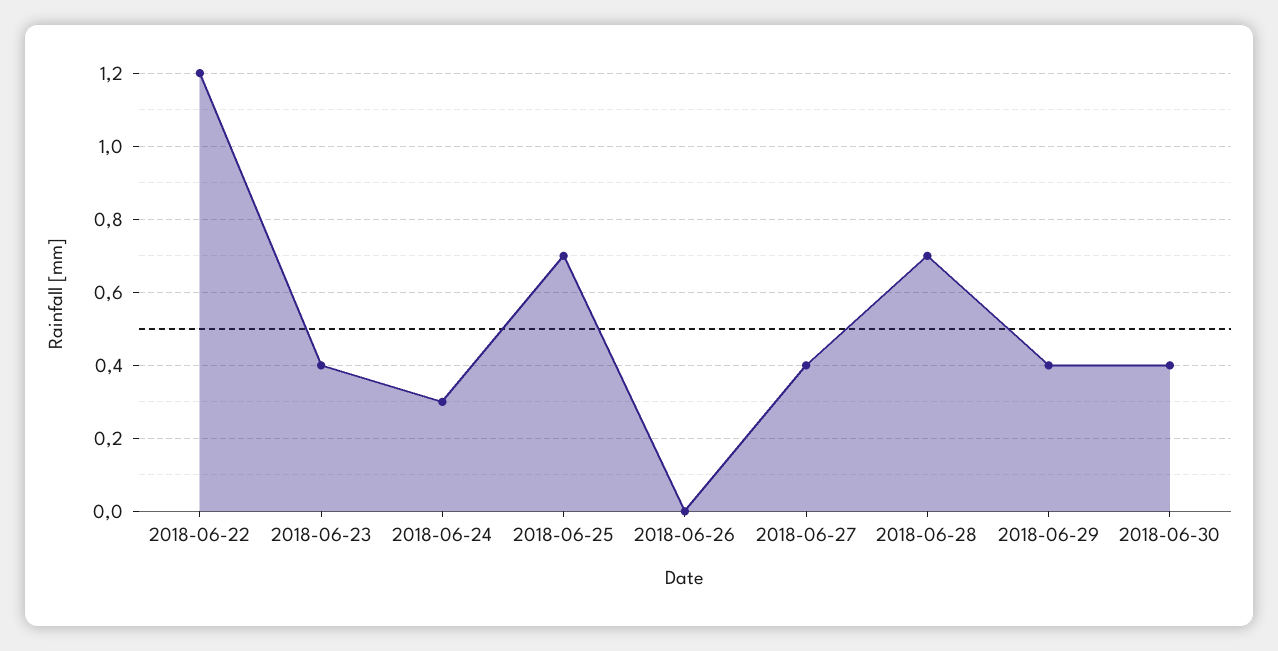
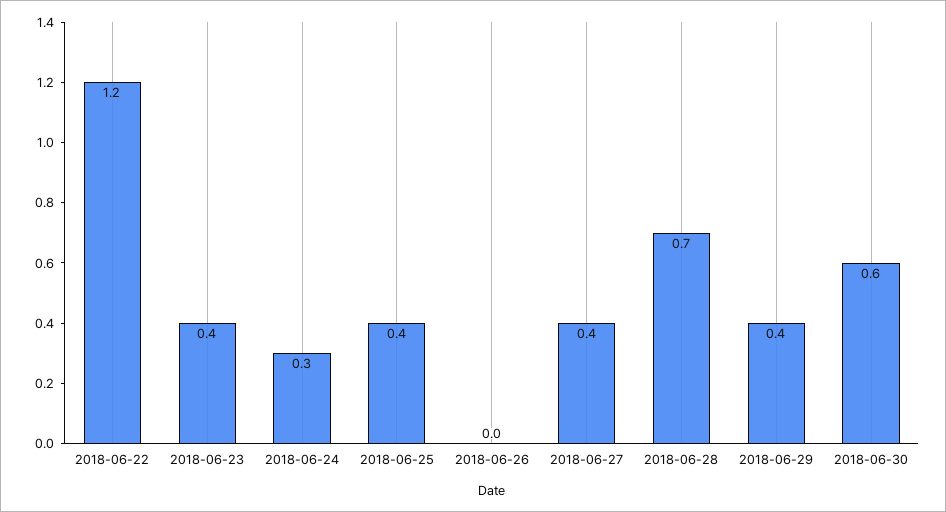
  {
    "2018-06-22": 1.2,
    "2018-06-23": 0.4,
    "2018-06-24": 0.3,
-   "2018-06-25": 0.7,
+   "2018-06-25": 0.4,
    "2018-06-26": 0,
    "2018-06-27": 0.4,
    "2018-06-28": 0.7,
    "2018-06-29": 0.4,
-   "2018-06-30": 0.4
+   "2018-06-30": 0.6
  }

